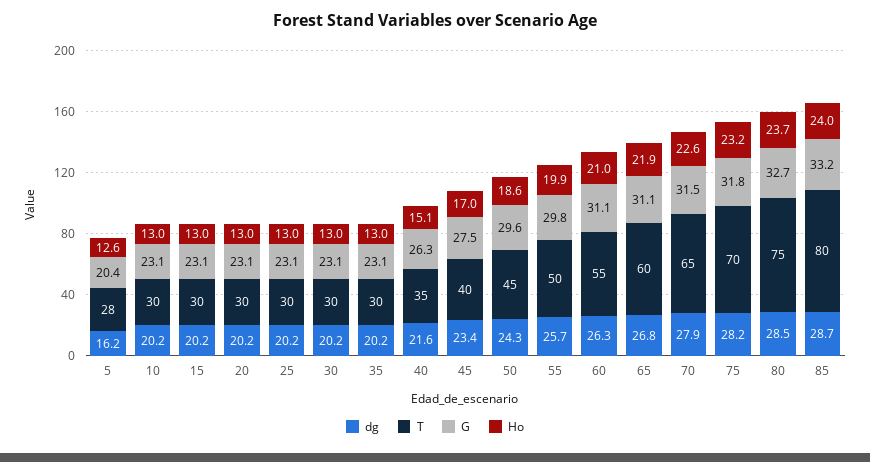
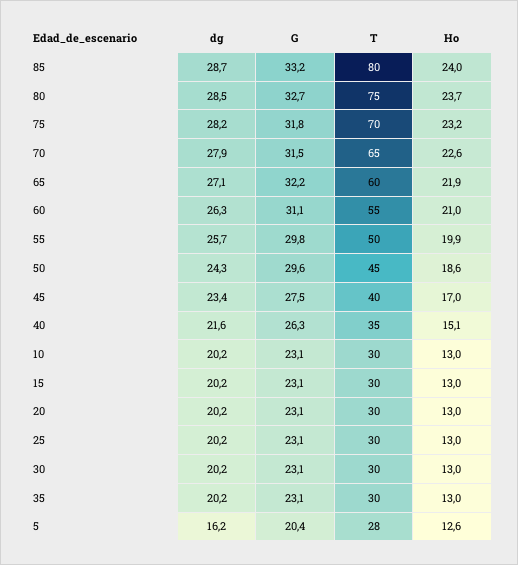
  {
    "dg": {
      "5": 16.2,
      "10": 20.2,
      "15": 20.2,
      "20": 20.2,
      "25": 20.2,
      "30": 20.2,
      "35": 20.2,
      "40": 21.6,
      "45": 23.4,
      "50": 24.3,
      "55": 25.7,
      "60": 26.3,
-     "65": 26.8,
+     "65": 27.1,
      "70": 27.9,
      "75": 28.2,
      "80": 28.5,
      "85": 28.7
    },
    "T": {
      "5": 28,
      "10": 30,
      "15": 30,
      "20": 30,
      "25": 30,
      "30": 30,
      "35": 30,
      "40": 35,
      "45": 40,
      "50": 45,
      "55": 50,
      "60": 55,
      "65": 60,
      "70": 65,
      "75": 70,
      "80": 75,
      "85": 80
    },
    "G": {
      "5": 20.4,
      "10": 23.1,
      "15": 23.1,
      "20": 23.1,
      "25": 23.1,
      "30": 23.1,
      "35": 23.1,
      "40": 26.3,
      "45": 27.5,
      "50": 29.6,
      "55": 29.8,
      "60": 31.1,
-     "65": 31.1,
+     "65": 32.2,
      "70": 31.5,
      "75": 31.8,
      "80": 32.7,
      "85": 33.2
    },
    "Ho": {
      "5": 12.6,
      "10": 13,
      "15": 13,
      "20": 13,
      "25": 13,
      "30": 13,
      "35": 13,
      "40": 15.1,
      "45": 17,
      "50": 18.6,
      "55": 19.9,
      "60": 21,
      "65": 21.9,
      "70": 22.6,
      "75": 23.2,
      "80": 23.7,
      "85": 24
    }
  }

